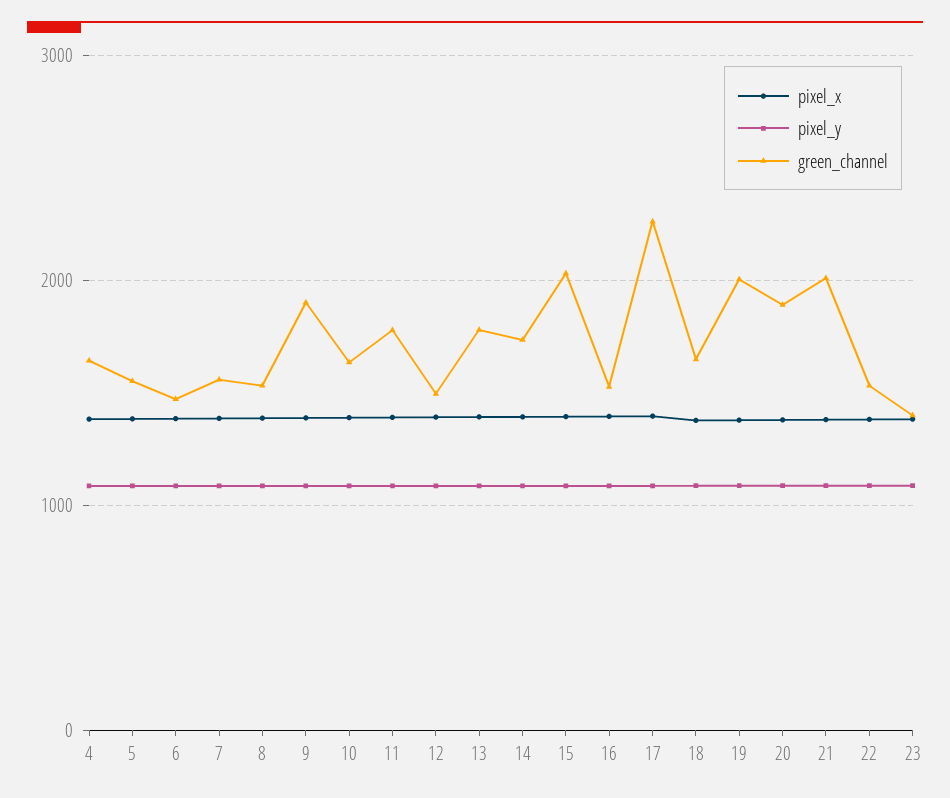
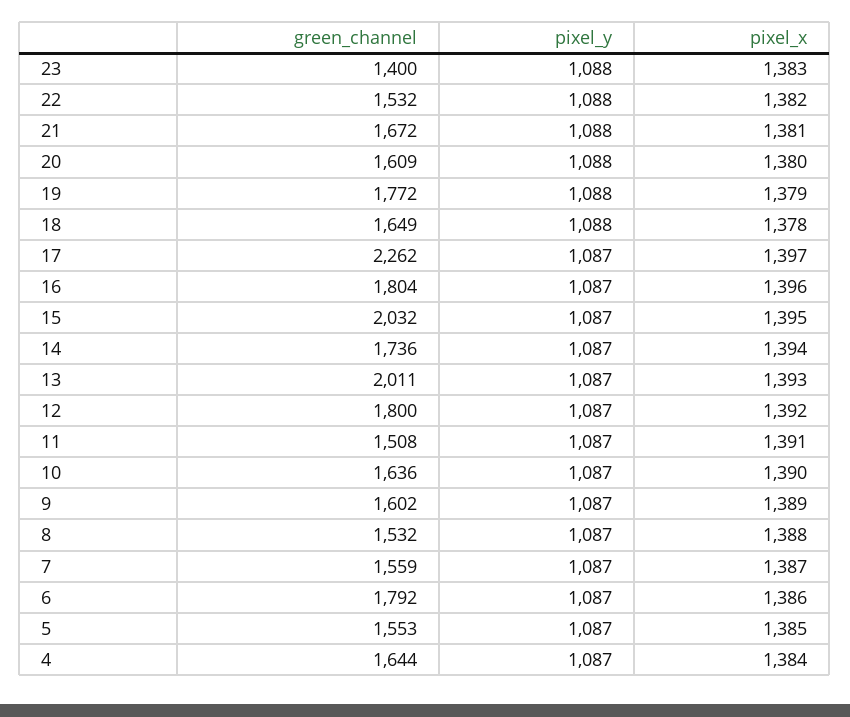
  {
    "pixel_x": {
      "4": 1384,
      "5": 1385,
      "6": 1386,
      "7": 1387,
      "8": 1388,
      "9": 1389,
      "10": 1390,
      "11": 1391,
      "12": 1392,
      "13": 1393,
      "14": 1394,
      "15": 1395,
      "16": 1396,
      "17": 1397,
      "18": 1378,
      "19": 1379,
      "20": 1380,
      "21": 1381,
      "22": 1382,
      "23": 1383
    },
    "pixel_y": {
      "4": 1087,
      "5": 1087,
      "6": 1087,
      "7": 1087,
      "8": 1087,
      "9": 1087,
      "10": 1087,
      "11": 1087,
      "12": 1087,
      "13": 1087,
      "14": 1087,
      "15": 1087,
      "16": 1087,
      "17": 1087,
      "18": 1088,
      "19": 1088,
      "20": 1088,
      "21": 1088,
      "22": 1088,
      "23": 1088
    },
    "green_channel": {
      "4": 1644,
      "5": 1553,
-     "6": 1500,
+     "6": 1792,
      "7": 1559,
      "8": 1532,
-     "9": 1900,
+     "9": 1602,
      "10": 1636,
-     "11": 1800,
+     "11": 1508,
-     "12": 1500,
+     "12": 1800,
-     "13": 1800,
+     "13": 2011,
      "14": 1736,
      "15": 2032,
-     "16": 1500,
+     "16": 1804,
      "17": 2262,
      "18": 1649,
-     "19": 2000,
+     "19": 1772,
-     "20": 1900,
+     "20": 1609,
-     "21": 2000,
+     "21": 1672,
      "22": 1532,
      "23": 1400
    }
  }

